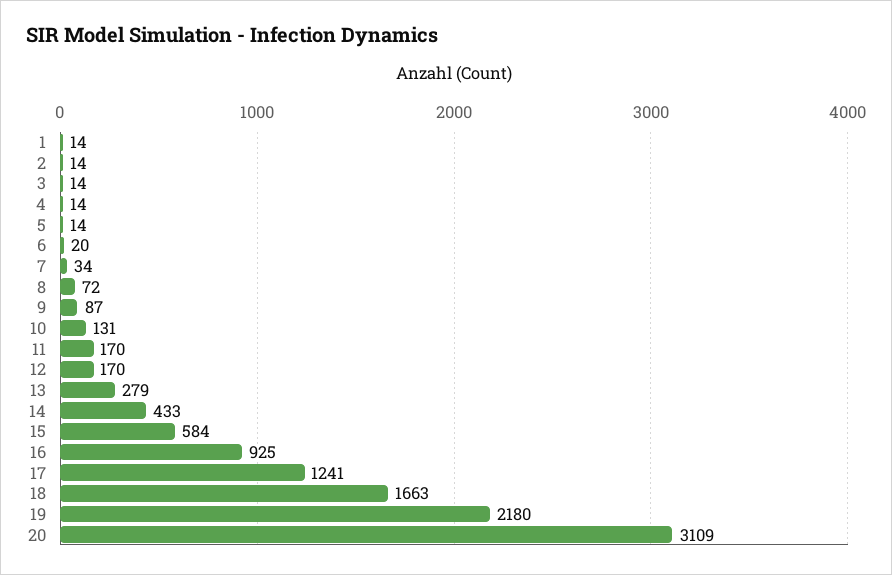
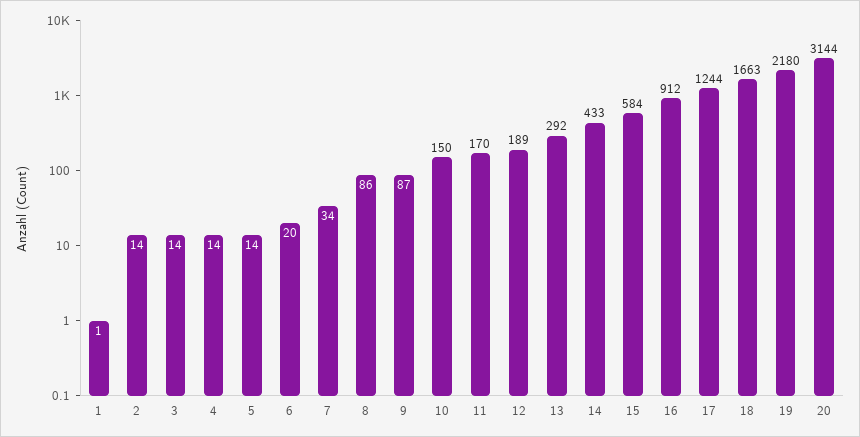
  {
-   "1": 14,
+   "1": 1,
    "2": 14,
    "3": 14,
    "4": 14,
    "5": 14,
    "6": 20,
    "7": 34,
-   "8": 72,
+   "8": 86,
    "9": 87,
-   "10": 131,
+   "10": 150,
    "11": 170,
-   "12": 170,
+   "12": 189,
-   "13": 279,
+   "13": 292,
    "14": 433,
    "15": 584,
-   "16": 925,
+   "16": 912,
-   "17": 1241,
+   "17": 1244,
    "18": 1663,
    "19": 2180,
-   "20": 3109
+   "20": 3144
  }

